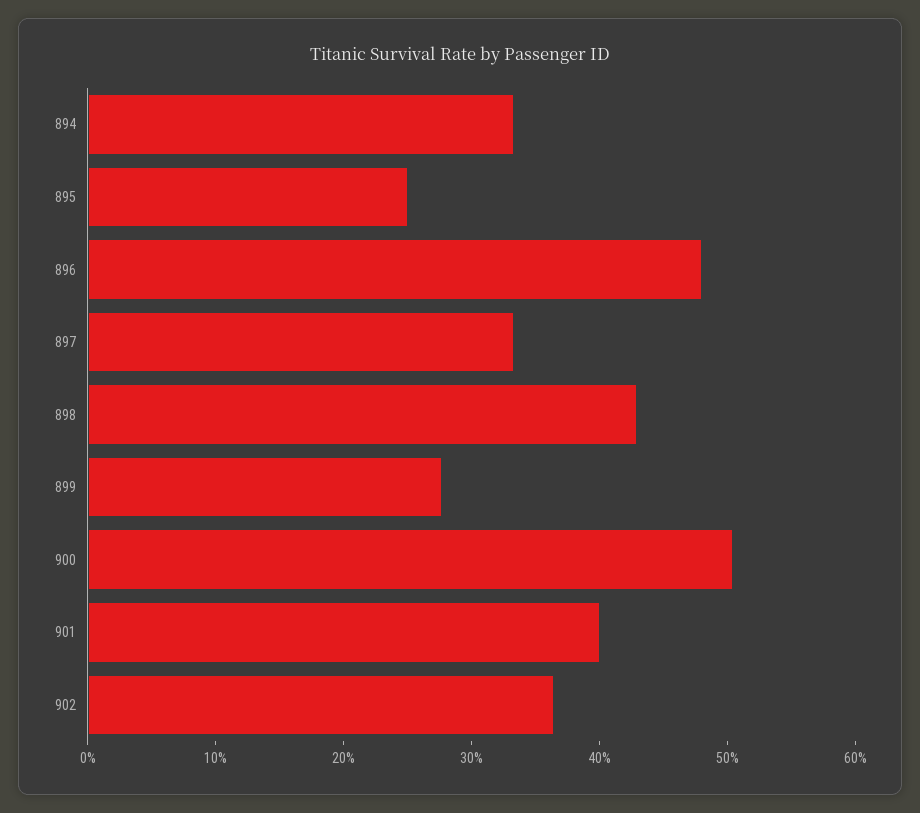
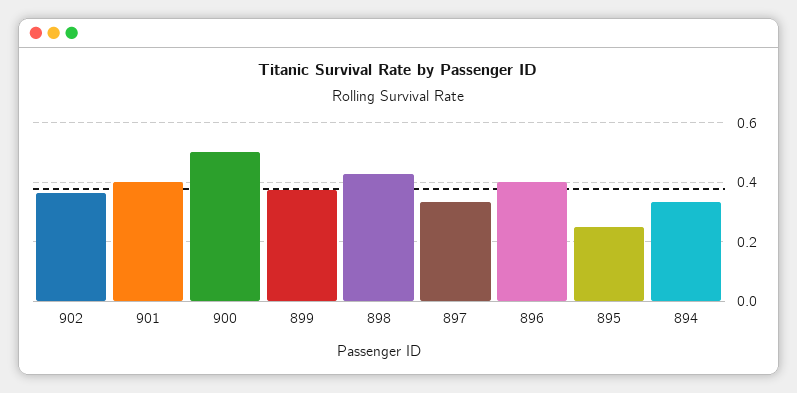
  {
    "894": 0.34,
    "895": 0.26,
-   "896": 0.48,
+   "896": 0.4,
    "897": 0.34,
    "898": 0.42,
-   "899": 0.28,
+   "899": 0.375,
    "900": 0.5,
    "901": 0.4,
    "902": 0.36
  }

